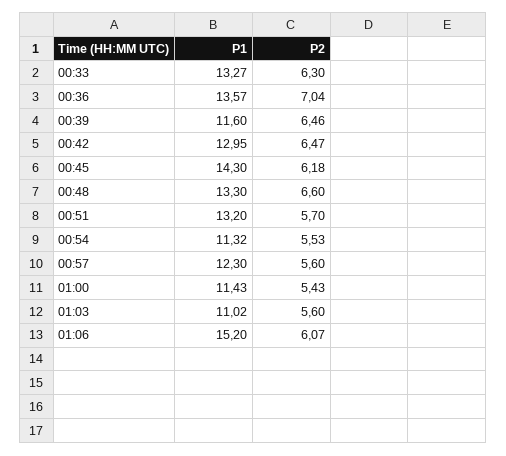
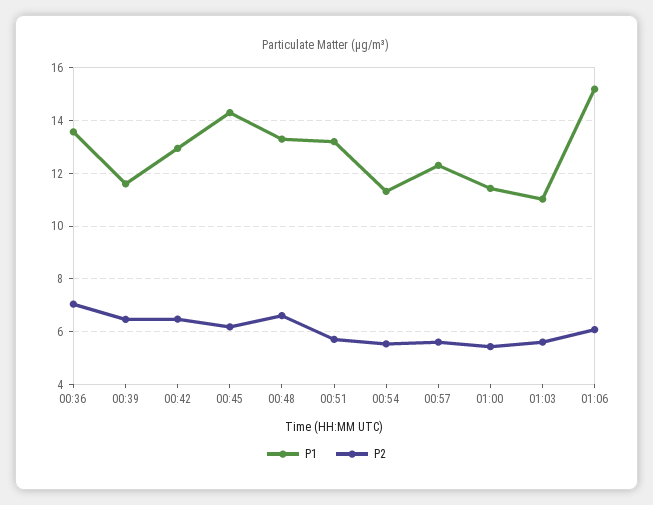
  {
    "P1": {
-     "00:33": 13.27,
      "00:36": 13.57,
      "00:39": 11.6,
      "00:42": 12.95,
      "00:45": 14.3,
      "00:48": 13.3,
      "00:51": 13.2,
      "00:54": 11.32,
      "00:57": 12.3,
      "01:00": 11.43,
      "01:03": 11.02,
      "01:06": 15.2
    },
    "P2": {
-     "00:33": 6.3,
      "00:36": 7.04,
      "00:39": 6.46,
      "00:42": 6.47,
      "00:45": 6.18,
      "00:48": 6.6,
      "00:51": 5.7,
      "00:54": 5.53,
      "00:57": 5.6,
      "01:00": 5.43,
      "01:03": 5.6,
      "01:06": 6.07
    }
  }

